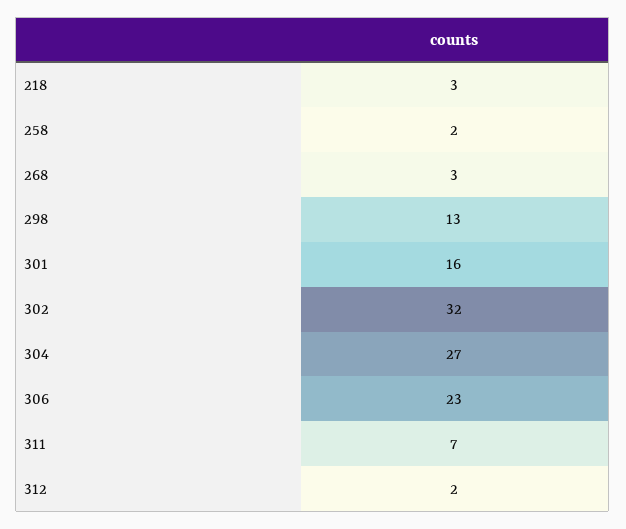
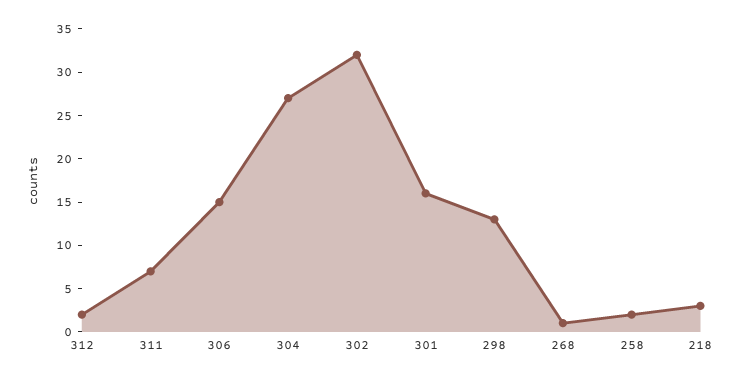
  {
    "218": 3,
    "258": 2,
-   "268": 3,
+   "268": 1,
    "298": 13,
    "301": 16,
    "302": 32,
    "304": 27,
-   "306": 23,
+   "306": 15,
    "311": 7,
    "312": 2
  }

